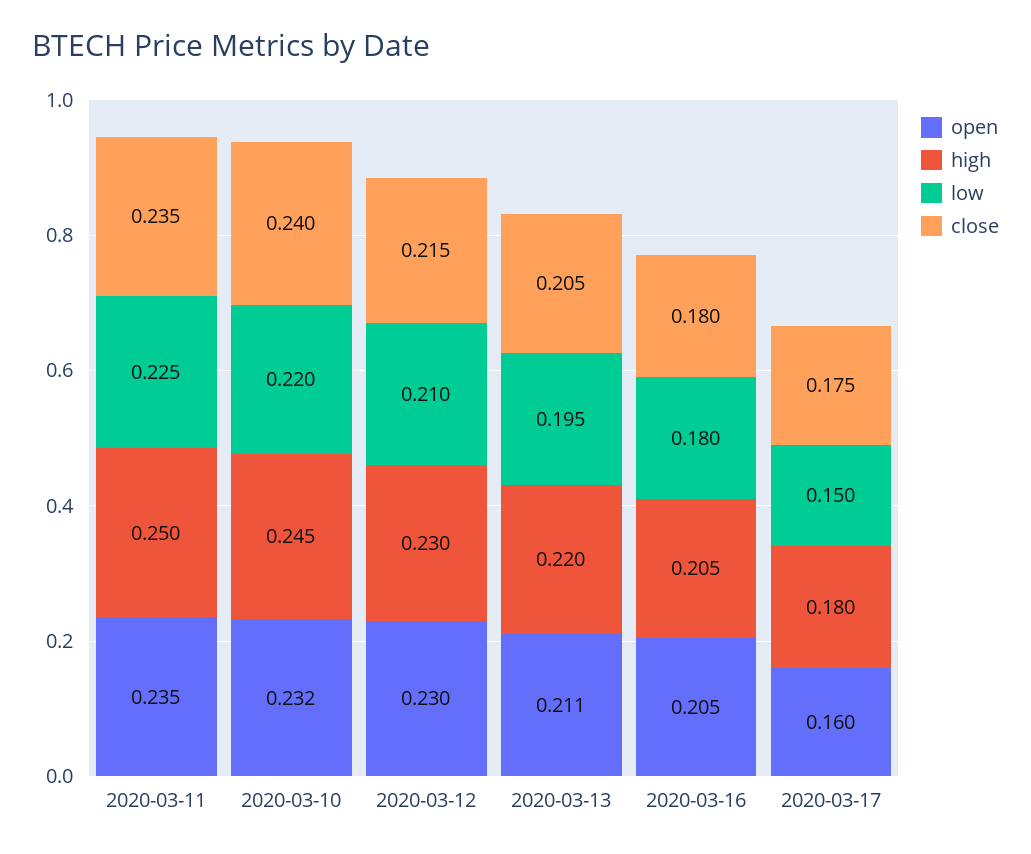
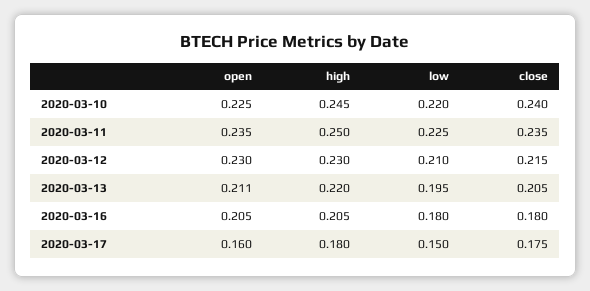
  {
    "open": {
      "2020-03-11": 0.235,
-     "2020-03-10": 0.232,
+     "2020-03-10": 0.225,
      "2020-03-12": 0.23,
      "2020-03-13": 0.211,
      "2020-03-16": 0.205,
      "2020-03-17": 0.16
    },
    "high": {
      "2020-03-11": 0.25,
      "2020-03-10": 0.245,
      "2020-03-12": 0.23,
      "2020-03-13": 0.22,
      "2020-03-16": 0.205,
      "2020-03-17": 0.18
    },
    "low": {
      "2020-03-11": 0.225,
      "2020-03-10": 0.22,
      "2020-03-12": 0.21,
      "2020-03-13": 0.195,
      "2020-03-16": 0.18,
      "2020-03-17": 0.15
    },
    "close": {
      "2020-03-11": 0.235,
      "2020-03-10": 0.24,
      "2020-03-12": 0.215,
      "2020-03-13": 0.205,
      "2020-03-16": 0.18,
      "2020-03-17": 0.175
    }
  }

